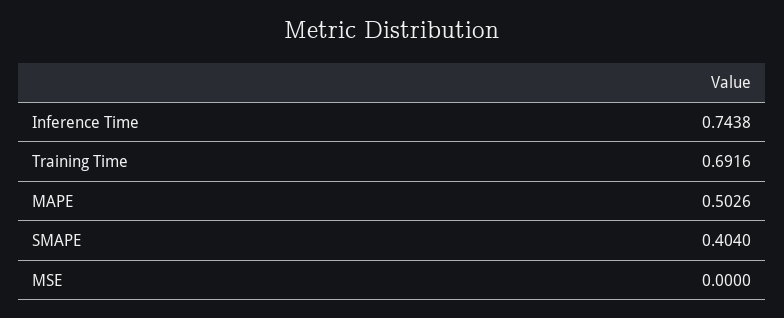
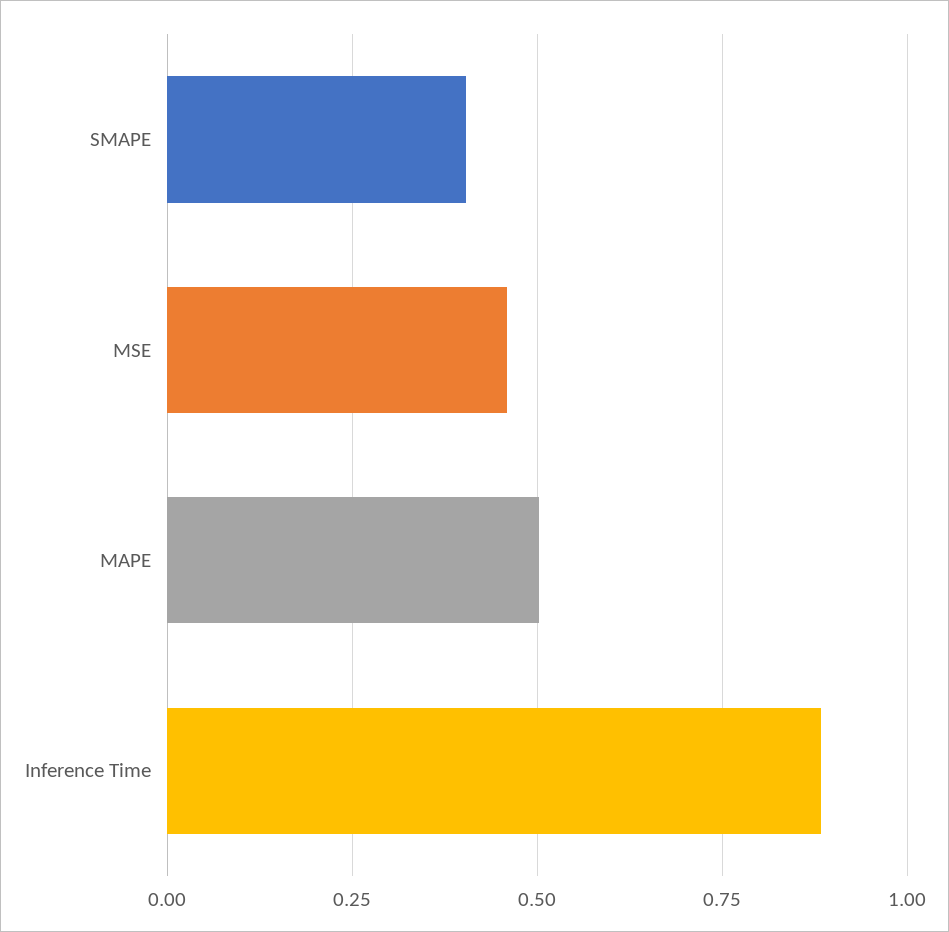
  {
-   "Inference Time": 0.7438,
+   "Inference Time": 0.875,
-   "Training Time": 0.6916,
    "MAPE": 0.5026,
    "SMAPE": 0.404,
-   "MSE": 0
+   "MSE": 0.45
  }

